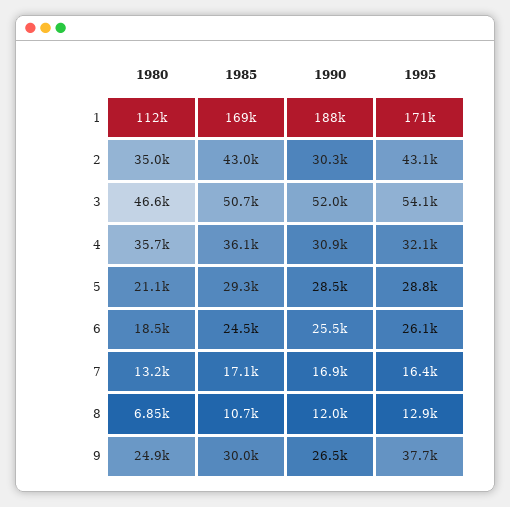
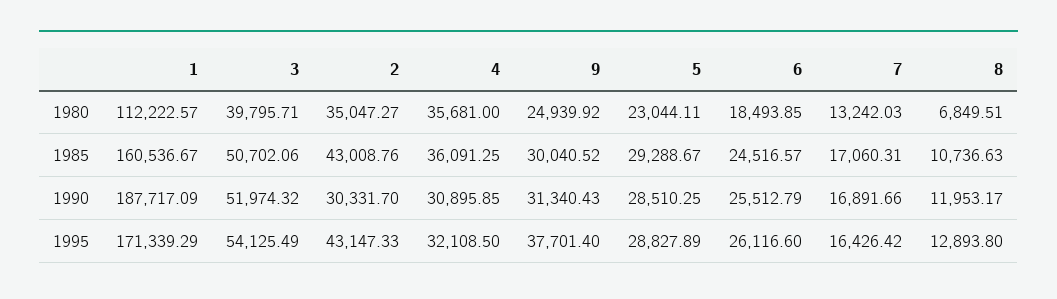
  {
    "1980": {
      "1": 112222.57,
      "2": 35047.27,
-     "3": 46600,
+     "3": 39795.71,
      "4": 35681,
-     "5": 21100,
+     "5": 23044.11,
      "6": 18493.85,
      "7": 13242.03,
      "8": 6849.51,
      "9": 24939.92
    },
    "1985": {
-     "1": 169000,
+     "1": 160536.67,
      "2": 43008.76,
      "3": 50702.06,
      "4": 36091.25,
      "5": 29288.67,
      "6": 24516.57,
      "7": 17060.31,
      "8": 10736.63,
      "9": 30040.52
    },
    "1990": {
      "1": 187717.09,
      "2": 30331.7,
      "3": 51974.32,
      "4": 30895.85,
      "5": 28510.25,
      "6": 25512.79,
      "7": 16891.66,
      "8": 11953.17,
-     "9": 26500
+     "9": 31340.43
    },
    "1995": {
      "1": 171339.29,
      "2": 43147.33,
      "3": 54125.49,
      "4": 32108.5,
      "5": 28827.89,
      "6": 26116.6,
      "7": 16426.42,
      "8": 12893.8,
      "9": 37701.4
    }
  }

